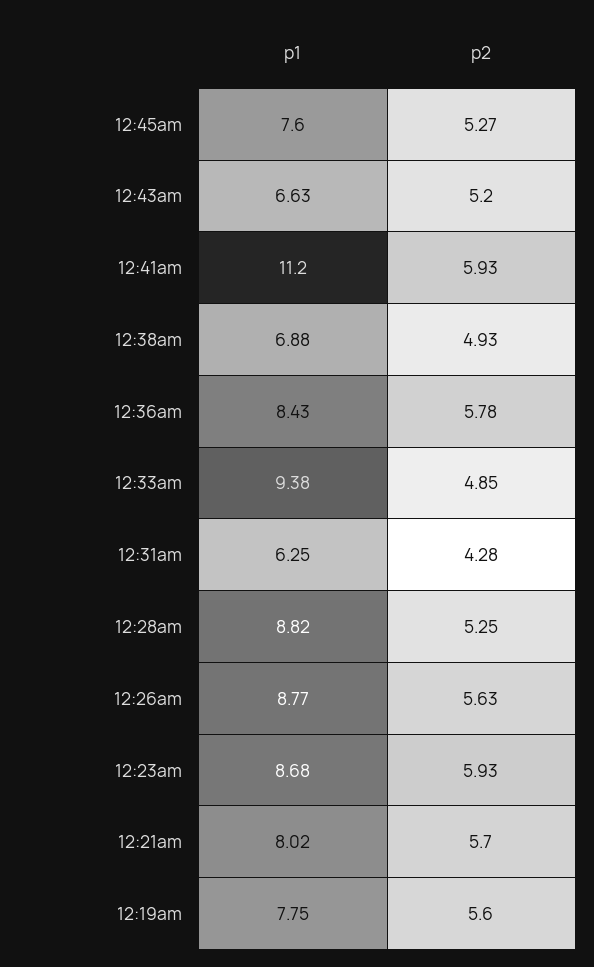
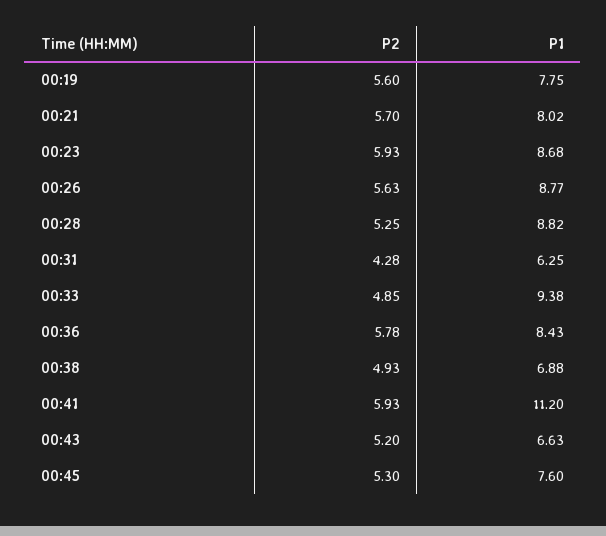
  {
    "p1": {
      "12:45am": 7.6,
      "12:43am": 6.63,
      "12:41am": 11.2,
      "12:38am": 6.88,
      "12:36am": 8.43,
      "12:33am": 9.38,
      "12:31am": 6.25,
      "12:28am": 8.82,
      "12:26am": 8.77,
      "12:23am": 8.68,
      "12:21am": 8.02,
      "12:19am": 7.75
    },
    "p2": {
-     "12:45am": 5.27,
+     "12:45am": 5.3,
      "12:43am": 5.2,
      "12:41am": 5.93,
      "12:38am": 4.93,
      "12:36am": 5.78,
      "12:33am": 4.85,
      "12:31am": 4.28,
      "12:28am": 5.25,
      "12:26am": 5.63,
      "12:23am": 5.93,
      "12:21am": 5.7,
      "12:19am": 5.6
    }
  }

